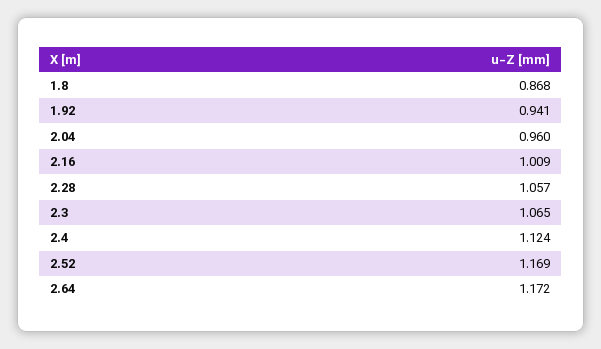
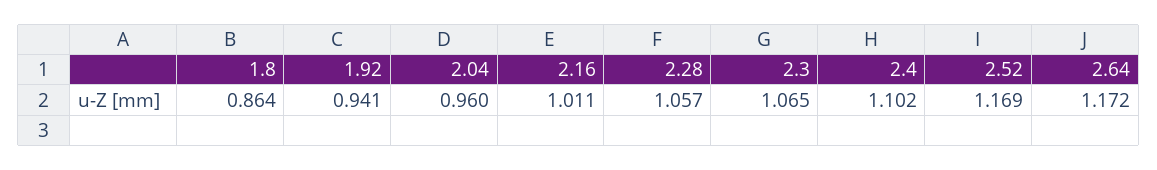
  {
-   "1.8": 0.868,
+   "1.8": 0.864,
    "1.92": 0.941,
    "2.04": 0.96,
-   "2.16": 1.009,
+   "2.16": 1.011,
    "2.28": 1.057,
    "2.3": 1.065,
-   "2.4": 1.124,
+   "2.4": 1.102,
    "2.52": 1.169,
    "2.64": 1.172
  }

